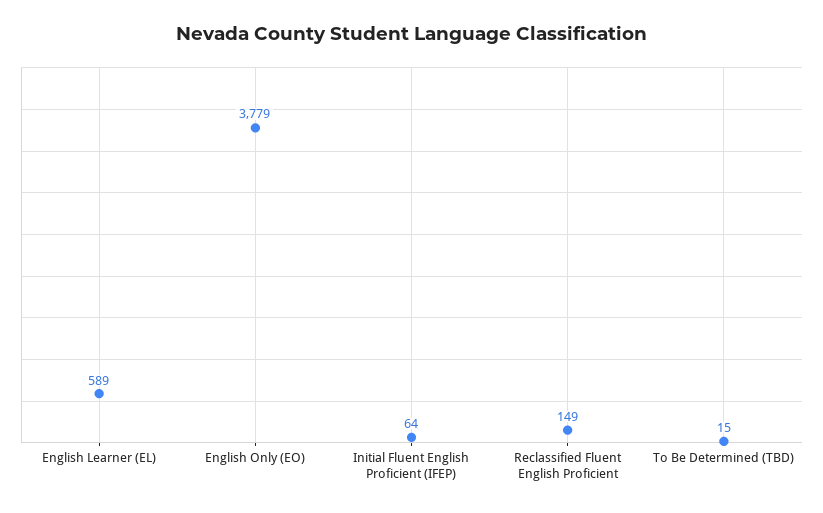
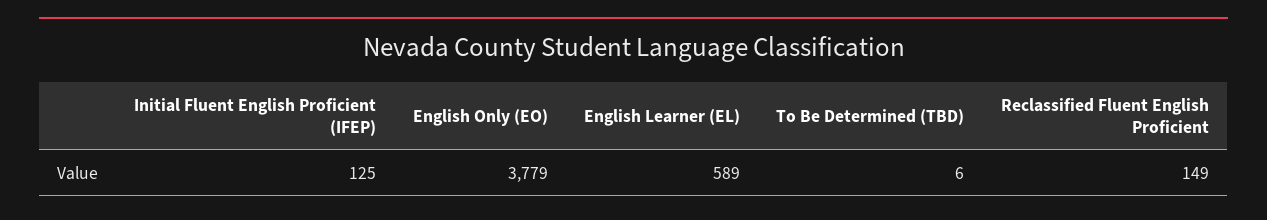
  {
    "English Learner (EL)": 589,
    "English Only (EO)": 3779,
-   "Initial Fluent English Proficient (IFEP)": 64,
+   "Initial Fluent English Proficient (IFEP)": 125,
    "Reclassified Fluent English Proficient": 149,
-   "To Be Determined (TBD)": 15
+   "To Be Determined (TBD)": 6
  }

